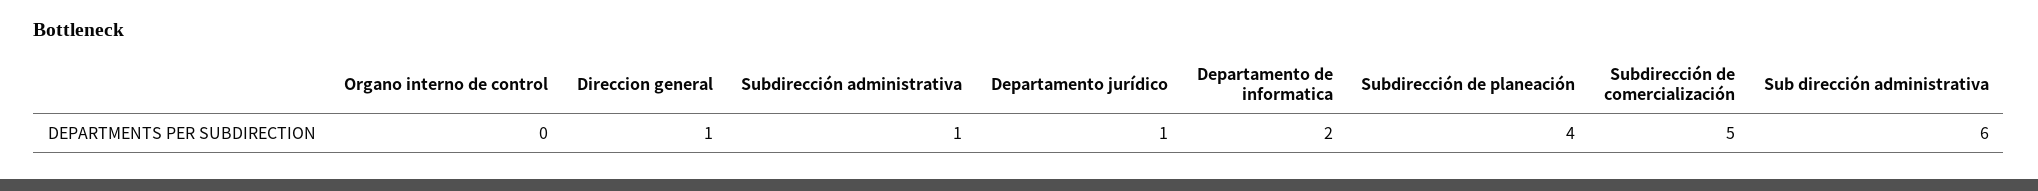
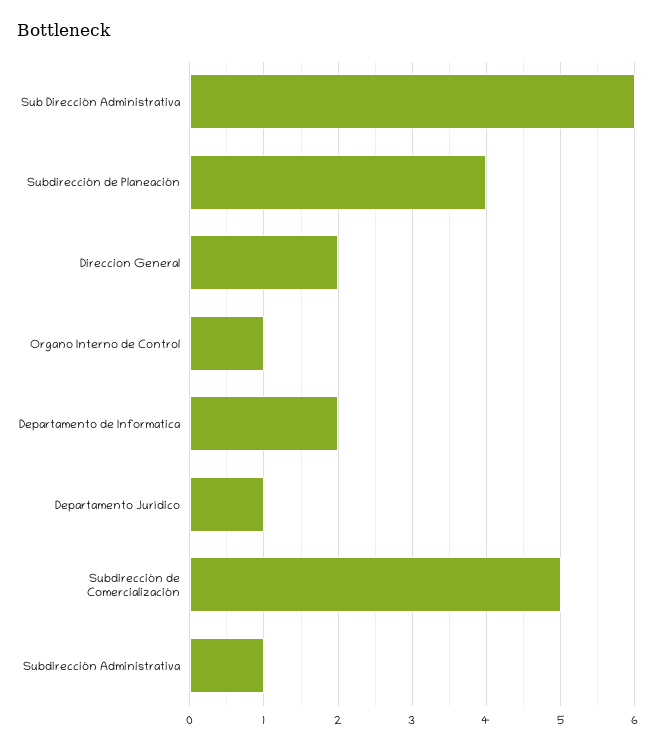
  {
-   "Organo interno de control": 0,
+   "Organo interno de control": 1,
-   "Direccion general": 1,
+   "Direccion general": 2,
    "Subdirección administrativa": 1,
    "Departamento jurídico": 1,
    "Departamento de informatica": 2,
    "Subdirección de planeación": 4,
    "Subdirección de comercialización": 5,
    "Sub dirección administrativa": 6
  }

